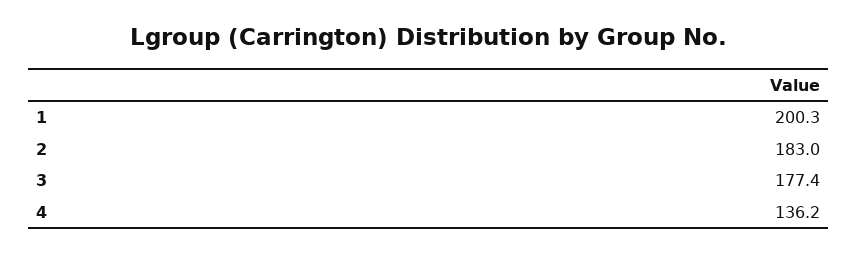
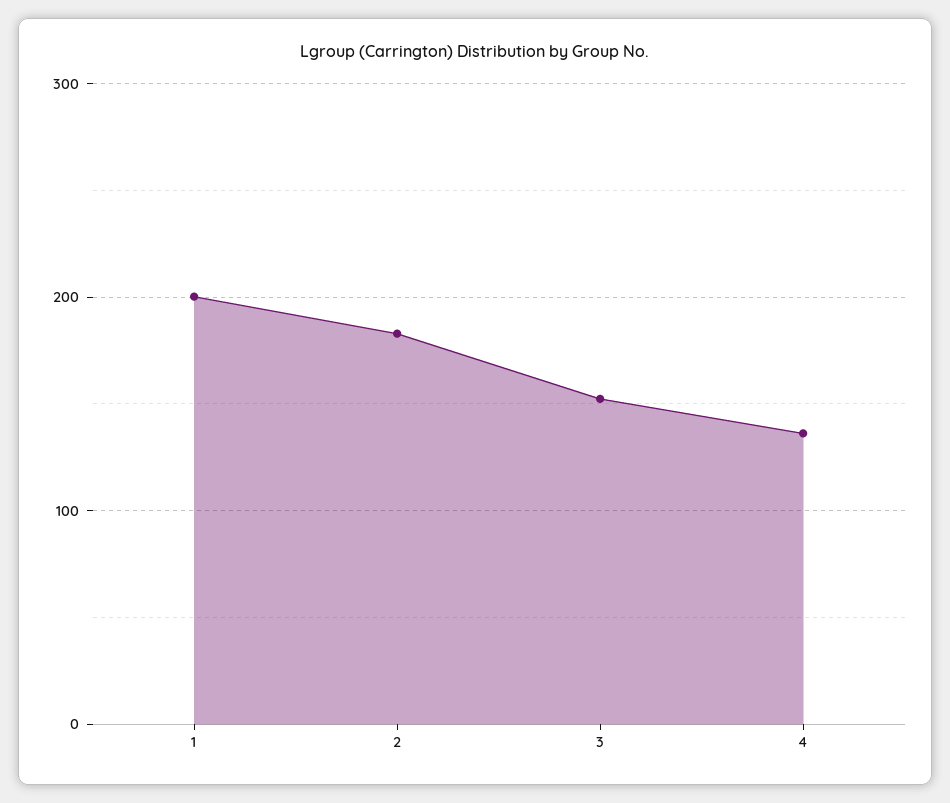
  {
    "1": 200.3,
    "2": 183,
-   "3": 177.4,
+   "3": 150,
    "4": 136.2
  }

